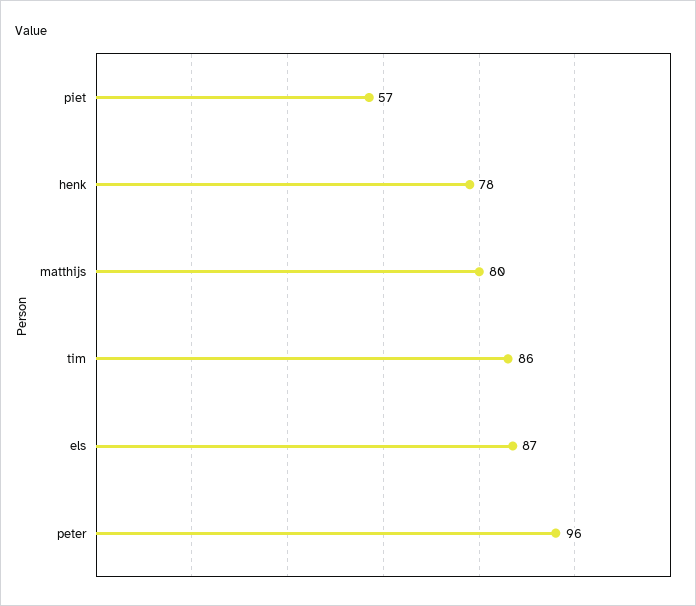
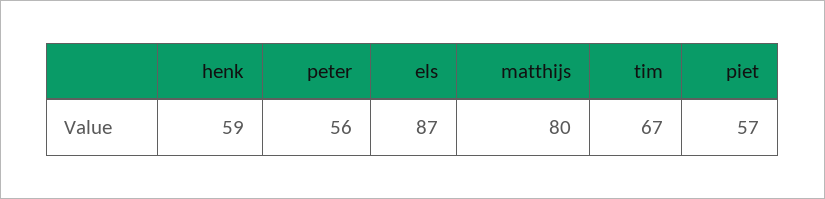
  {
    "piet": 57,
-   "henk": 78,
+   "henk": 59,
    "matthijs": 80,
-   "tim": 86,
+   "tim": 67,
    "els": 87,
-   "peter": 96
+   "peter": 56
  }

